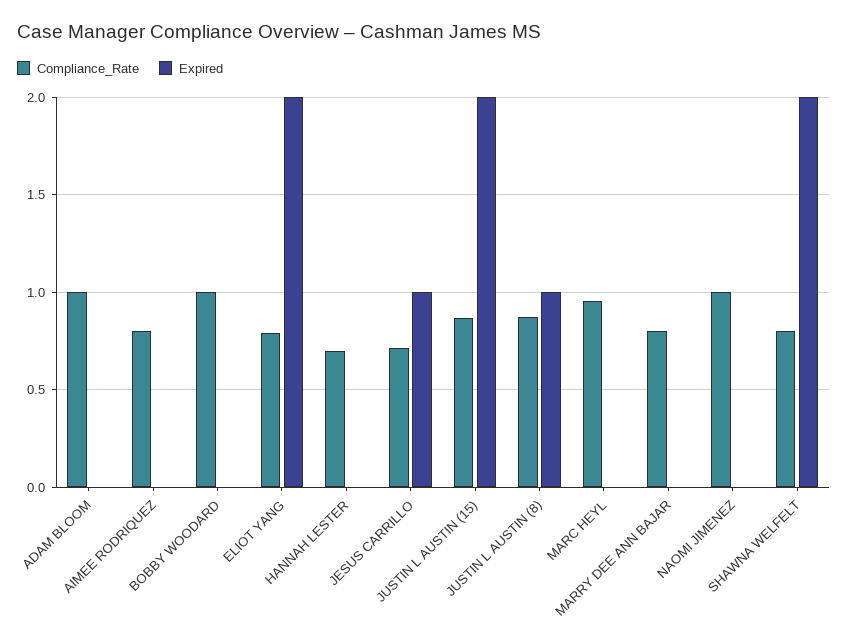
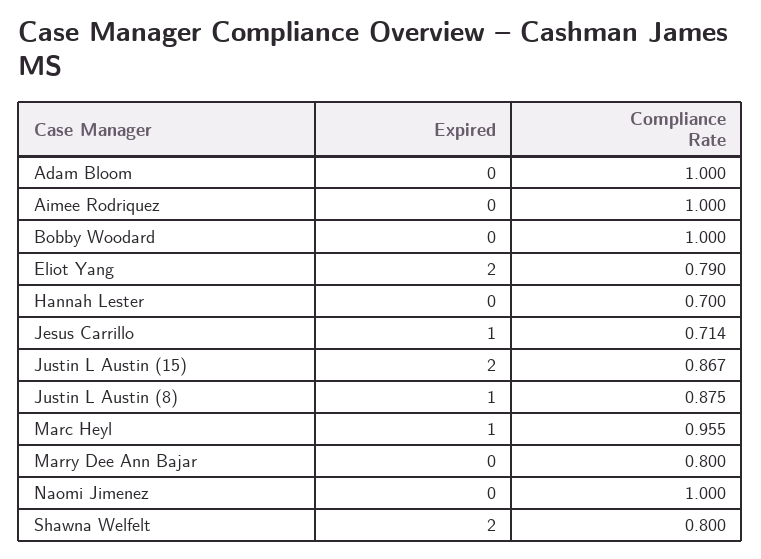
  {
    "Compliance_Rate": {
      "ADAM BLOOM": 1,
-     "AIMEE RODRIQUEZ": 0.8,
+     "AIMEE RODRIQUEZ": 1,
      "BOBBY WOODARD": 1,
      "ELIOT YANG": 0.79,
      "HANNAH LESTER": 0.7,
      "JESUS CARRILLO": 0.714,
      "JUSTIN L AUSTIN (15)": 0.867,
      "JUSTIN L AUSTIN (8)": 0.875,
      "MARC HEYL": 0.955,
      "MARRY DEE ANN BAJAR": 0.8,
      "NAOMI JIMENEZ": 1,
      "SHAWNA WELFELT": 0.8
    },
    "Expired": {
      "ADAM BLOOM": 0,
      "AIMEE RODRIQUEZ": 0,
      "BOBBY WOODARD": 0,
      "ELIOT YANG": 2,
      "HANNAH LESTER": 0,
      "JESUS CARRILLO": 1,
      "JUSTIN L AUSTIN (15)": 2,
      "JUSTIN L AUSTIN (8)": 1,
-     "MARC HEYL": 0,
+     "MARC HEYL": 1,
      "MARRY DEE ANN BAJAR": 0,
      "NAOMI JIMENEZ": 0,
      "SHAWNA WELFELT": 2
    }
  }

